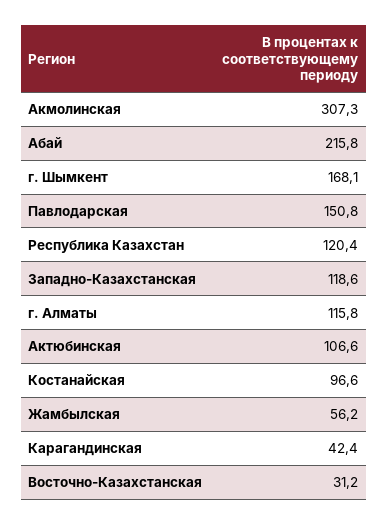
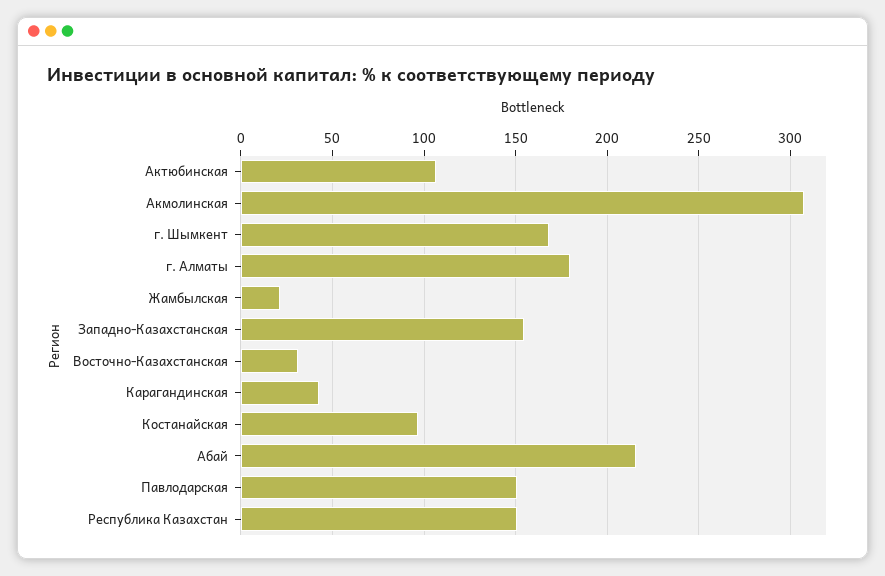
  {
    "Акмолинская": 307.3,
    "Абай": 215.8,
    "г. Шымкент": 168.1,
    "Павлодарская": 150.8,
-   "Республика Казахстан": 120.4,
+   "Республика Казахстан": 150,
-   "Западно-Казахстанская": 118.6,
+   "Западно-Казахстанская": 155,
-   "г. Алматы": 115.8,
+   "г. Алматы": 180,
    "Актюбинская": 106.6,
    "Костанайская": 96.6,
-   "Жамбылская": 56.2,
+   "Жамбылская": 20,
    "Карагандинская": 42.4,
    "Восточно-Казахстанская": 31.2
  }

